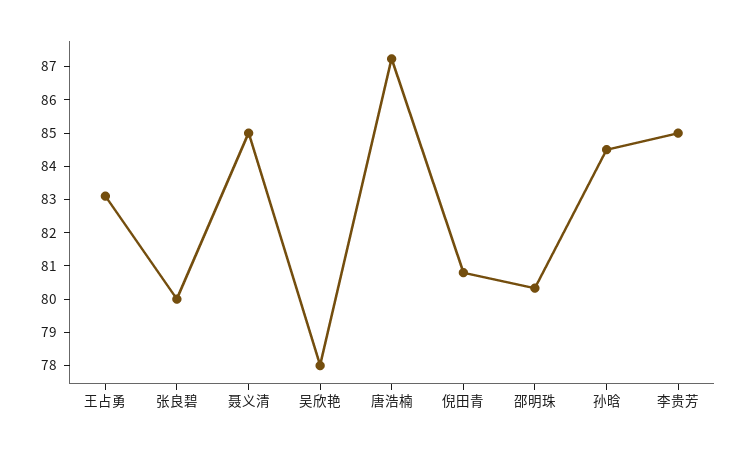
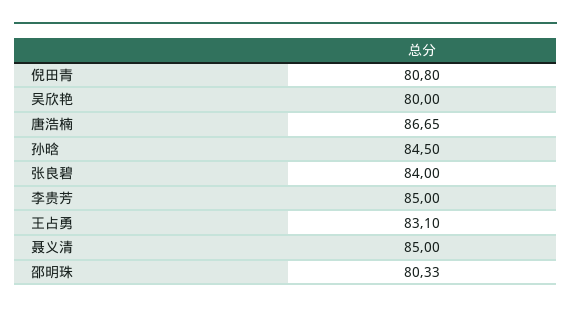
  {
    "王占勇": 83.1,
-   "张良碧": 80,
+   "张良碧": 84,
    "聂义清": 85,
-   "吴欣艳": 78,
+   "吴欣艳": 80,
-   "唐浩楠": 87.25,
+   "唐浩楠": 86.65,
    "倪田青": 80.8,
    "邵明珠": 80.33,
    "孙晗": 84.5,
    "李贵芳": 85
  }

